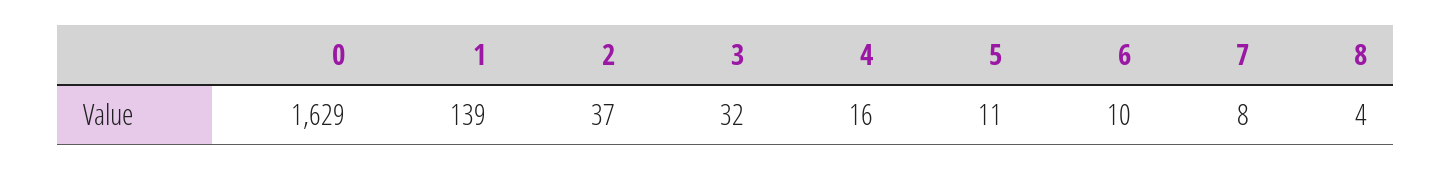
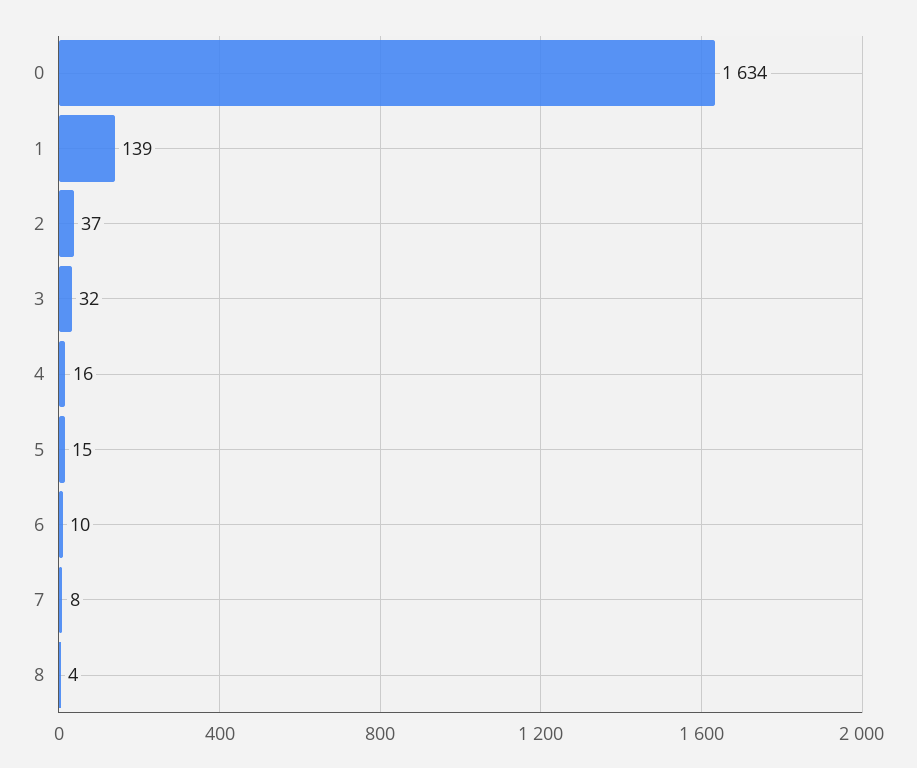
  {
-   "0": 1629,
+   "0": 1634,
    "1": 139,
    "2": 37,
    "3": 32,
    "4": 16,
-   "5": 11,
+   "5": 15,
    "6": 10,
    "7": 8,
    "8": 4
  }

